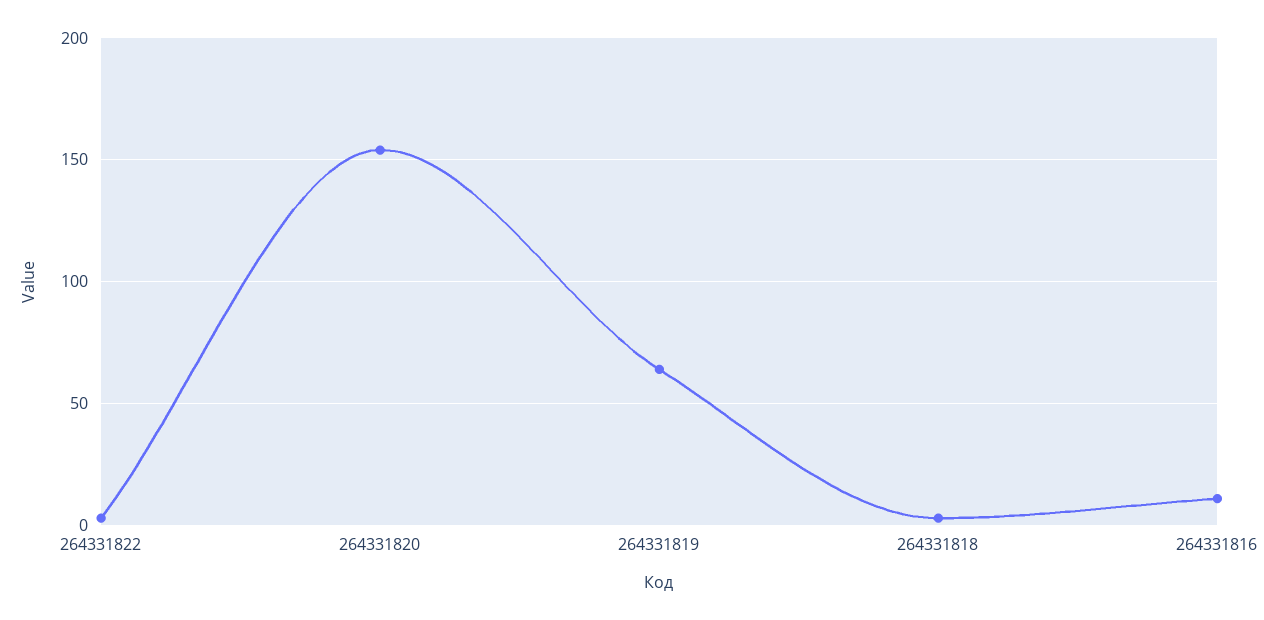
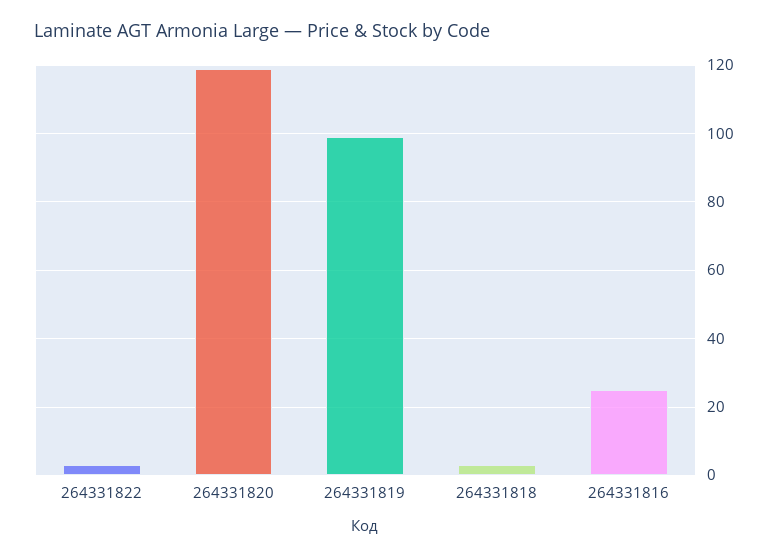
  {
    "264331822": 5,
-   "264331820": 155,
+   "264331820": 120,
-   "264331819": 65,
+   "264331819": 100,
    "264331818": 5,
-   "264331816": 10
+   "264331816": 25
  }

